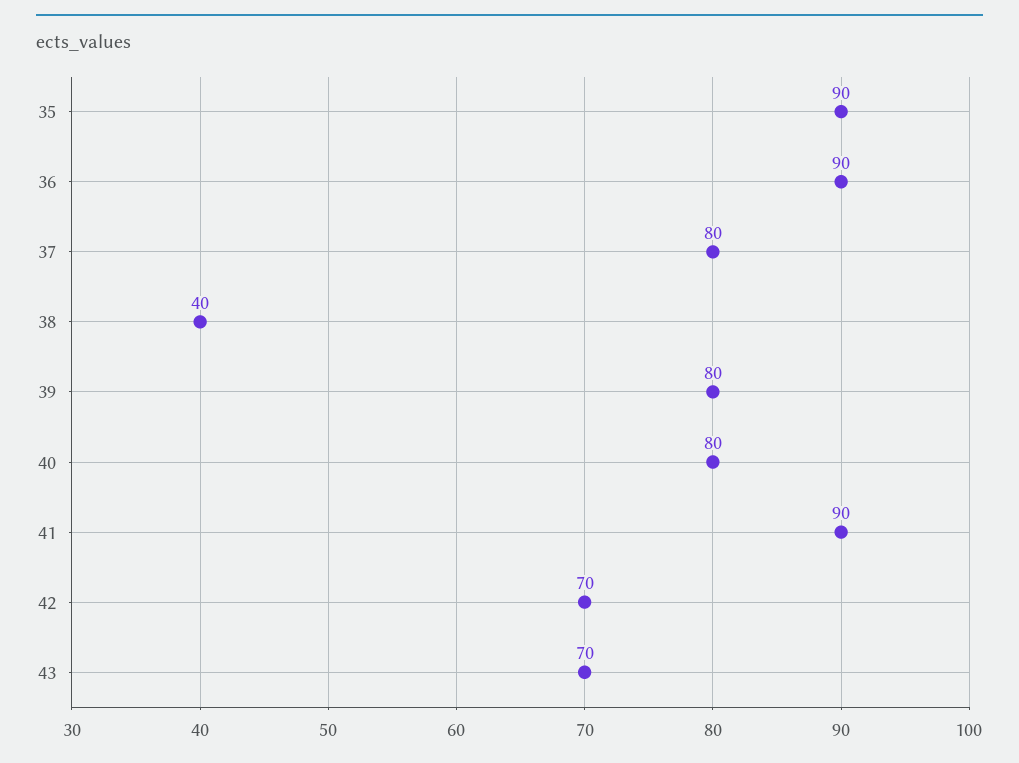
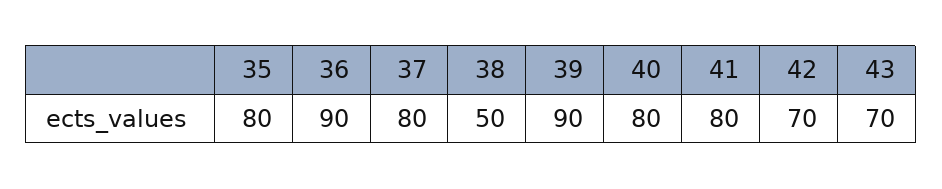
  {
-   "35": 90,
+   "35": 80,
    "36": 90,
    "37": 80,
-   "38": 40,
+   "38": 50,
-   "39": 80,
+   "39": 90,
    "40": 80,
-   "41": 90,
+   "41": 80,
    "42": 70,
    "43": 70
  }

